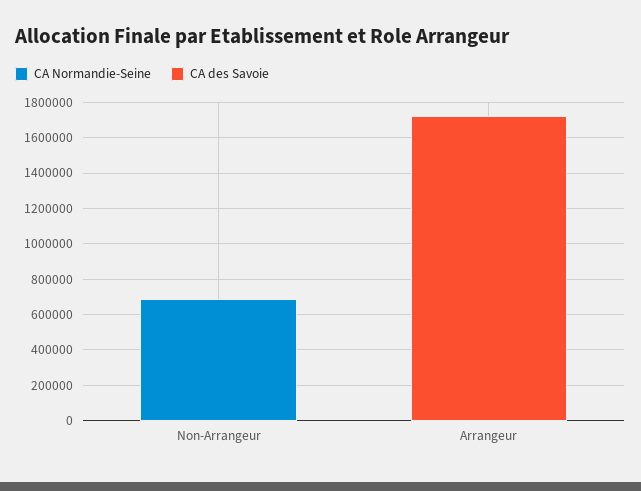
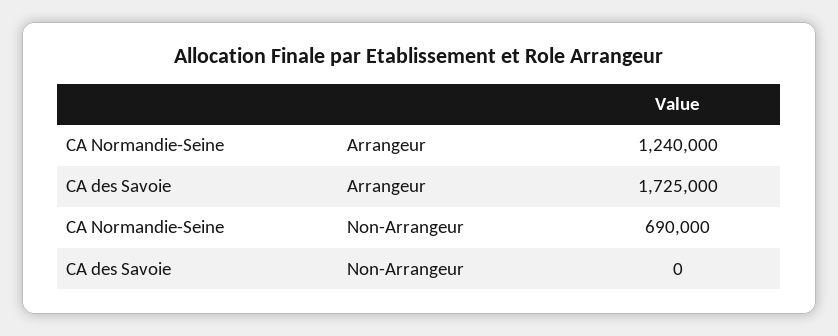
  {
    "CA Normandie-Seine": {
      "Non-Arrangeur": 690000,
-     "Arrangeur": 0
+     "Arrangeur": 1240000
    },
    "CA des Savoie": {
      "Non-Arrangeur": 0,
      "Arrangeur": 1725000
    }
  }

